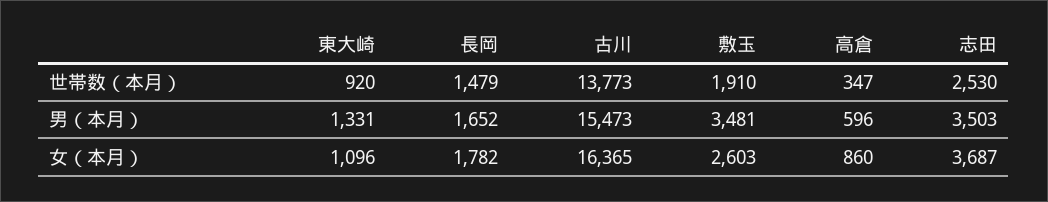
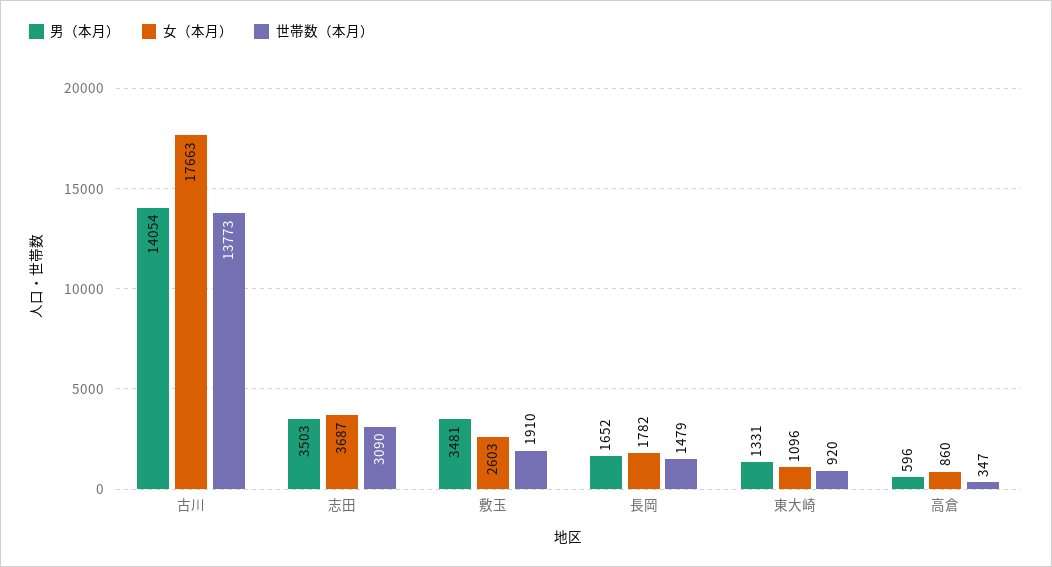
  {
    "世帯数（本月）": {
      "東大崎": 920,
      "長岡": 1479,
      "古川": 13773,
      "敷玉": 1910,
      "高倉": 347,
-     "志田": 2530
+     "志田": 3090
    },
    "男（本月）": {
      "東大崎": 1331,
      "長岡": 1652,
-     "古川": 15473,
+     "古川": 14054,
      "敷玉": 3481,
      "高倉": 596,
      "志田": 3503
    },
    "女（本月）": {
      "東大崎": 1096,
      "長岡": 1782,
-     "古川": 16365,
+     "古川": 17663,
      "敷玉": 2603,
      "高倉": 860,
      "志田": 3687
    }
  }

